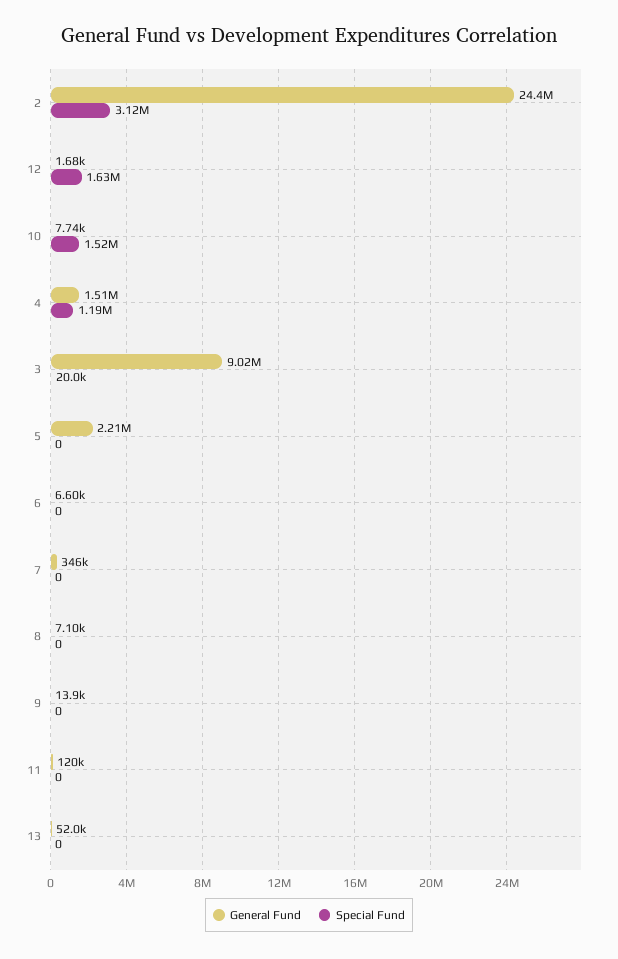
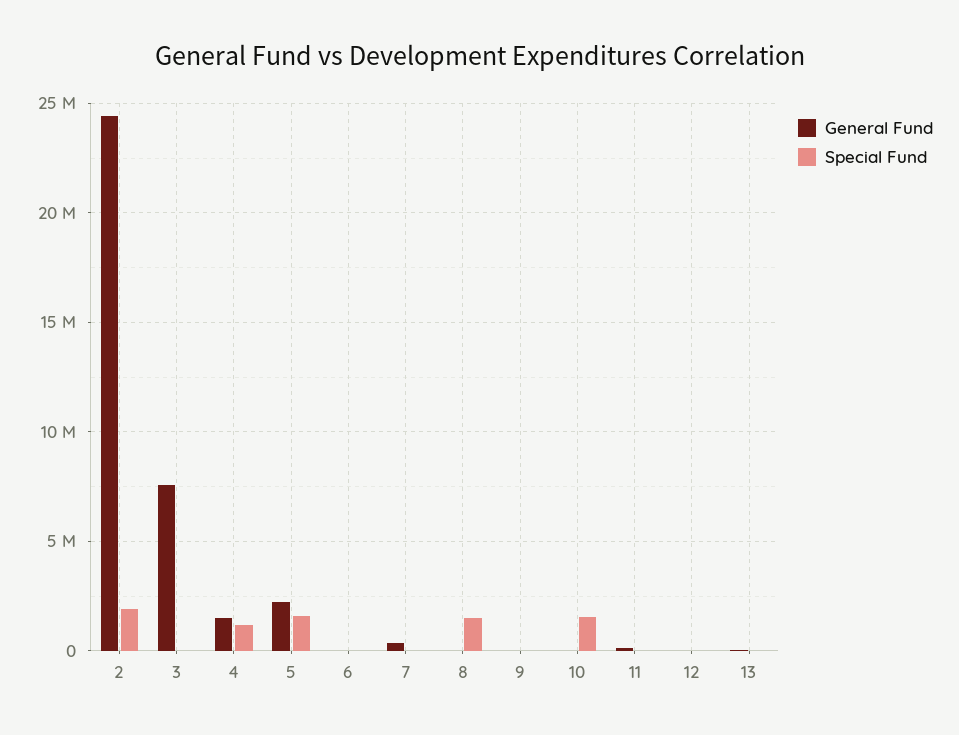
  {
    "General Fund": {
      "2": 24400000,
      "12": 1680,
      "10": 7740,
      "4": 1510000,
-     "3": 9020000,
+     "3": 7500000,
      "5": 2210000,
      "6": 6600,
      "7": 346000,
      "8": 7100,
      "9": 13900,
      "11": 120000,
      "13": 52000
    },
    "Special Fund": {
-     "2": 3120000,
+     "2": 2000000,
-     "12": 1630000,
+     "12": 0,
      "10": 1520000,
      "4": 1190000,
      "3": 20000,
-     "5": 0,
+     "5": 1500000,
      "6": 0,
      "7": 0,
-     "8": 0,
+     "8": 1500000,
      "9": 0,
      "11": 0,
      "13": 0
    }
  }

